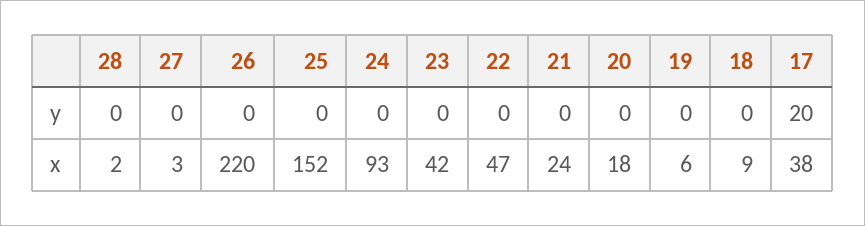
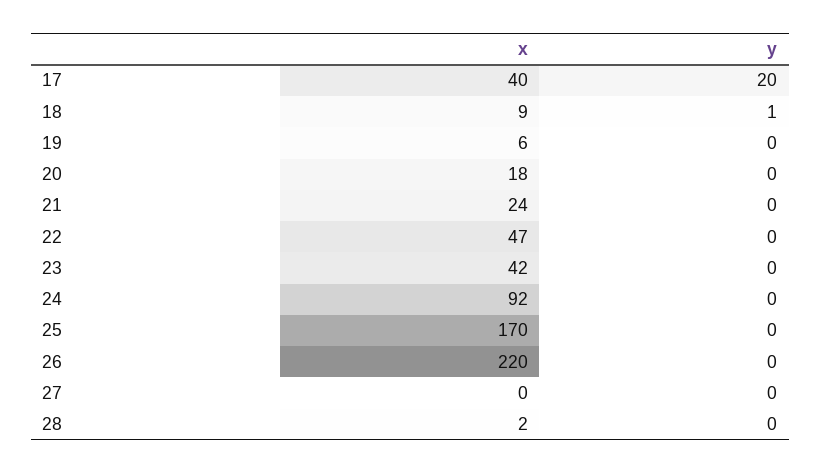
  {
    "28": {
      "y": 0,
      "x": 2
    },
    "27": {
      "y": 0,
-     "x": 3
+     "x": 0
    },
    "26": {
      "y": 0,
      "x": 220
    },
    "25": {
      "y": 0,
-     "x": 152
+     "x": 170
    },
    "24": {
      "y": 0,
-     "x": 93
+     "x": 92
    },
    "23": {
      "y": 0,
      "x": 42
    },
    "22": {
      "y": 0,
      "x": 47
    },
    "21": {
      "y": 0,
      "x": 24
    },
    "20": {
      "y": 0,
      "x": 18
    },
    "19": {
      "y": 0,
      "x": 6
    },
    "18": {
-     "y": 0,
+     "y": 1,
      "x": 9
    },
    "17": {
      "y": 20,
-     "x": 38
+     "x": 40
    }
  }

